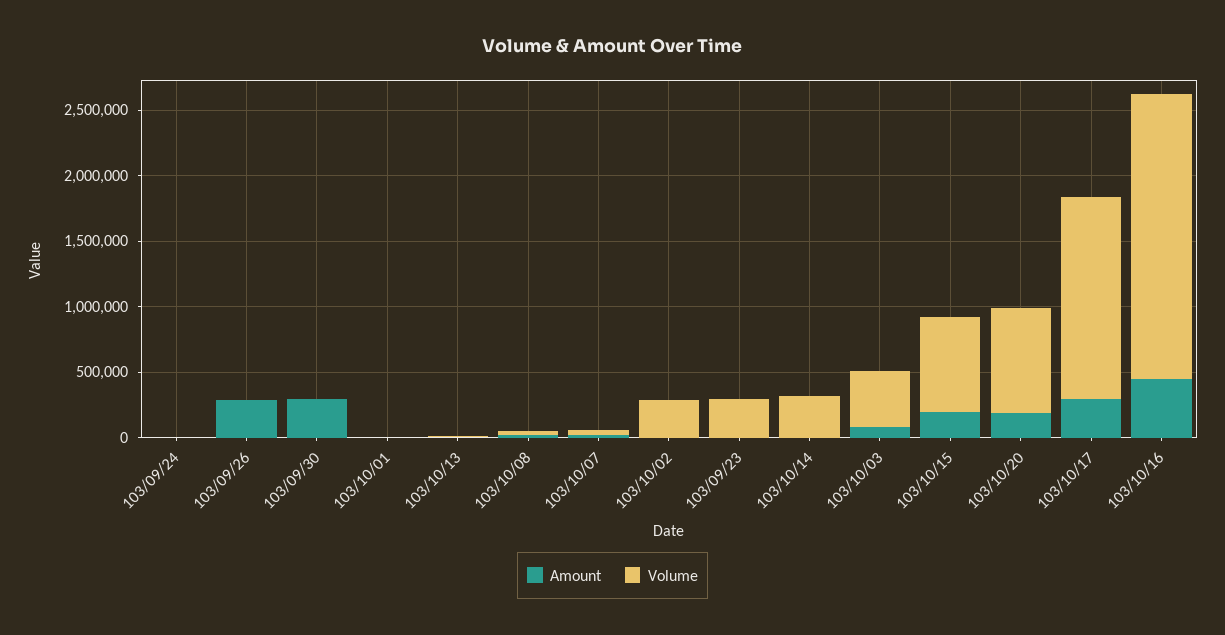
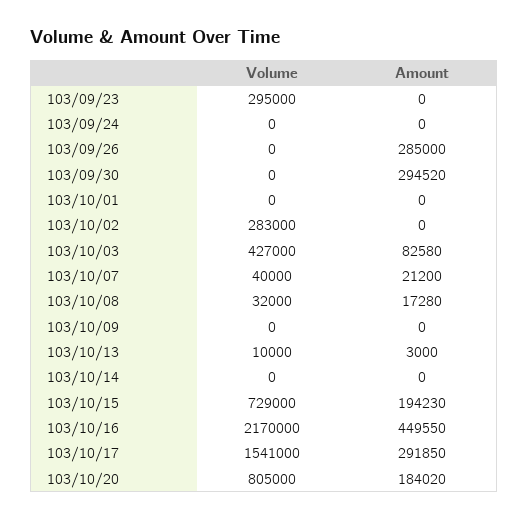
  {
    "Amount": {
      "103/09/24": 0,
      "103/09/26": 285000,
      "103/09/30": 294520,
      "103/10/01": 0,
      "103/10/13": 3000,
      "103/10/08": 17280,
      "103/10/07": 21200,
      "103/10/02": 0,
      "103/09/23": 0,
      "103/10/14": 0,
      "103/10/03": 82580,
      "103/10/15": 194230,
      "103/10/20": 184020,
      "103/10/17": 291850,
-     "103/10/16": 449550
+     "103/10/16": 449550,
+     "103/10/09": 0
    },
    "Volume": {
      "103/09/24": 0,
      "103/09/26": 0,
      "103/09/30": 0,
      "103/10/01": 0,
      "103/10/13": 10000,
      "103/10/08": 32000,
      "103/10/07": 40000,
      "103/10/02": 283000,
      "103/09/23": 295000,
-     "103/10/14": 300000,
+     "103/10/14": 0,
      "103/10/03": 427000,
      "103/10/15": 729000,
      "103/10/20": 805000,
      "103/10/17": 1541000,
-     "103/10/16": 2170000
+     "103/10/16": 2170000,
+     "103/10/09": 0
    }
  }

